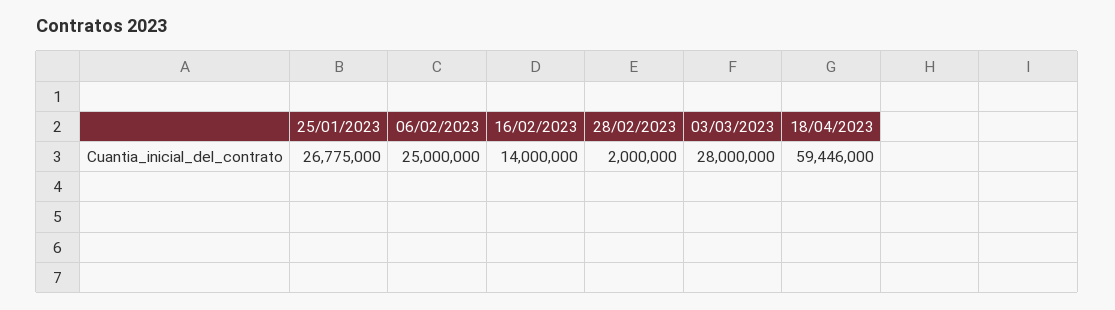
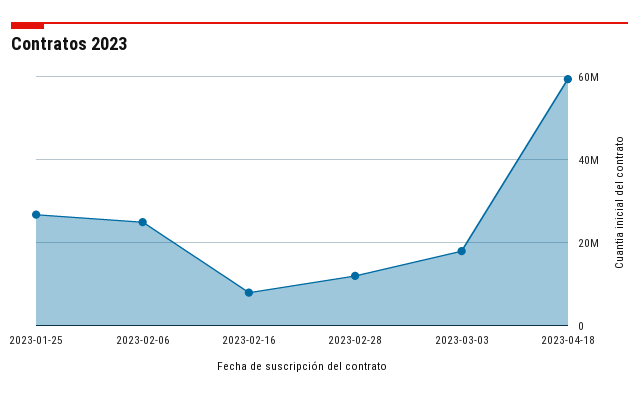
  {
    "25/01/2023": 26775000,
    "06/02/2023": 25000000,
-   "16/02/2023": 14000000,
+   "16/02/2023": 8000000,
-   "28/02/2023": 2000000,
+   "28/02/2023": 12000000,
-   "03/03/2023": 28000000,
+   "03/03/2023": 18000000,
    "18/04/2023": 59446000
  }

